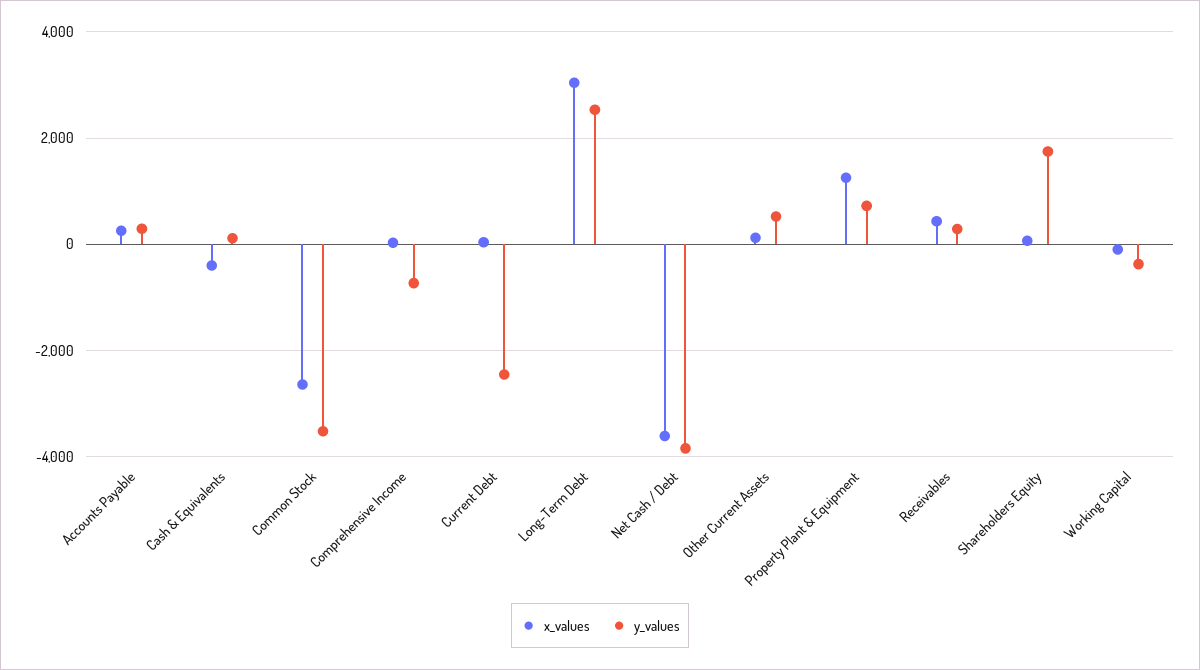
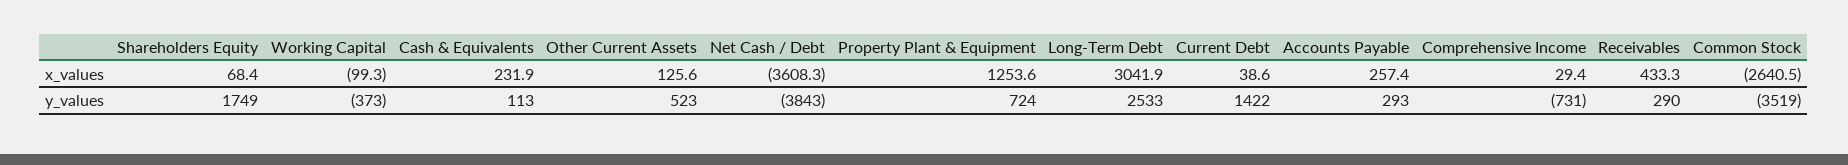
  {
    "x_values": {
      "Accounts Payable": 257.4,
-     "Cash & Equivalents": -400,
+     "Cash & Equivalents": 231.9,
      "Common Stock": -2640.5,
      "Comprehensive Income": 29.4,
      "Current Debt": 38.6,
      "Long-Term Debt": 3041.9,
      "Net Cash / Debt": -3608.3,
      "Other Current Assets": 125.6,
      "Property Plant & Equipment": 1253.6,
      "Receivables": 433.3,
      "Shareholders Equity": 68.4,
      "Working Capital": -99.3
    },
    "y_values": {
      "Accounts Payable": 293,
      "Cash & Equivalents": 113,
      "Common Stock": -3519,
      "Comprehensive Income": -731,
-     "Current Debt": -2400,
+     "Current Debt": 1422,
      "Long-Term Debt": 2533,
      "Net Cash / Debt": -3843,
      "Other Current Assets": 523,
      "Property Plant & Equipment": 724,
      "Receivables": 290,
      "Shareholders Equity": 1749,
      "Working Capital": -373
    }
  }

